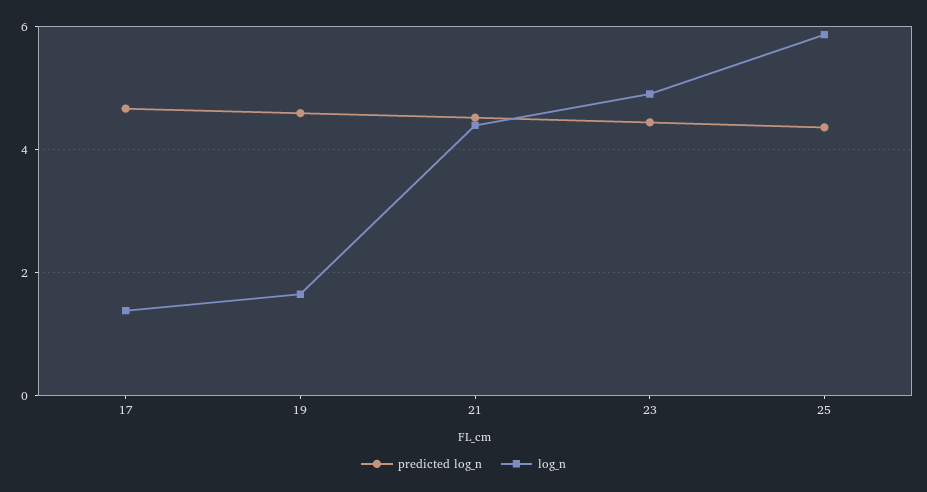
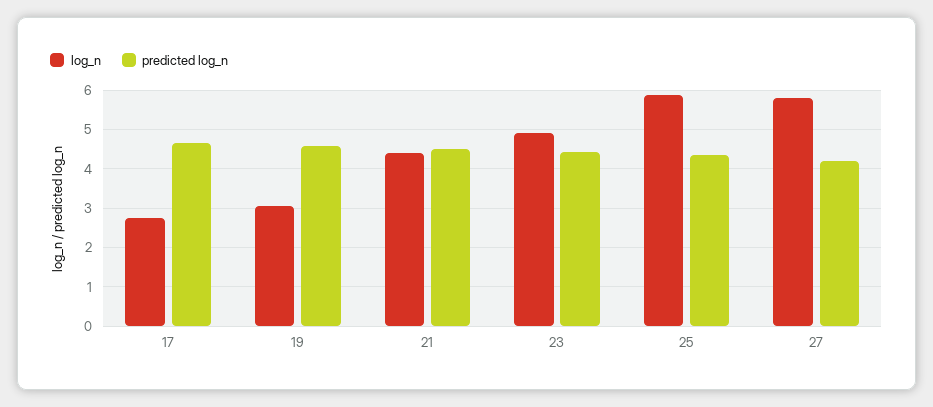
  {
    "predicted log_n": {
      "17": 4.6,
      "19": 4.6,
      "21": 4.6,
      "23": 4.4,
-     "25": 4.4
+     "25": 4.4,
+     "27": 4.2
    },
    "log_n": {
-     "17": 1.4,
+     "17": 2.8,
-     "19": 1.6,
+     "19": 3,
      "21": 4.4,
      "23": 5,
-     "25": 5.8
+     "25": 5.8,
+     "27": 5.8
    }
  }

